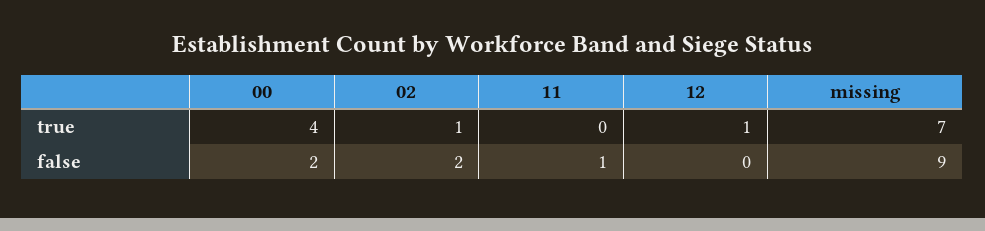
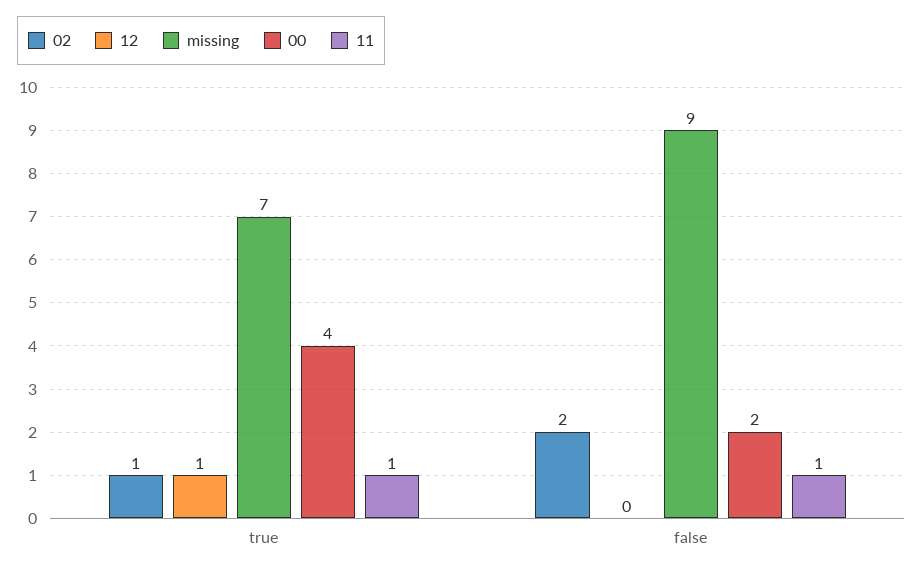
  {
    "00": {
      "true": 4,
      "false": 2
    },
    "02": {
      "true": 1,
      "false": 2
    },
    "11": {
-     "true": 0,
+     "true": 1,
      "false": 1
    },
    "12": {
      "true": 1,
      "false": 0
    },
    "missing": {
      "true": 7,
      "false": 9
    }
  }

